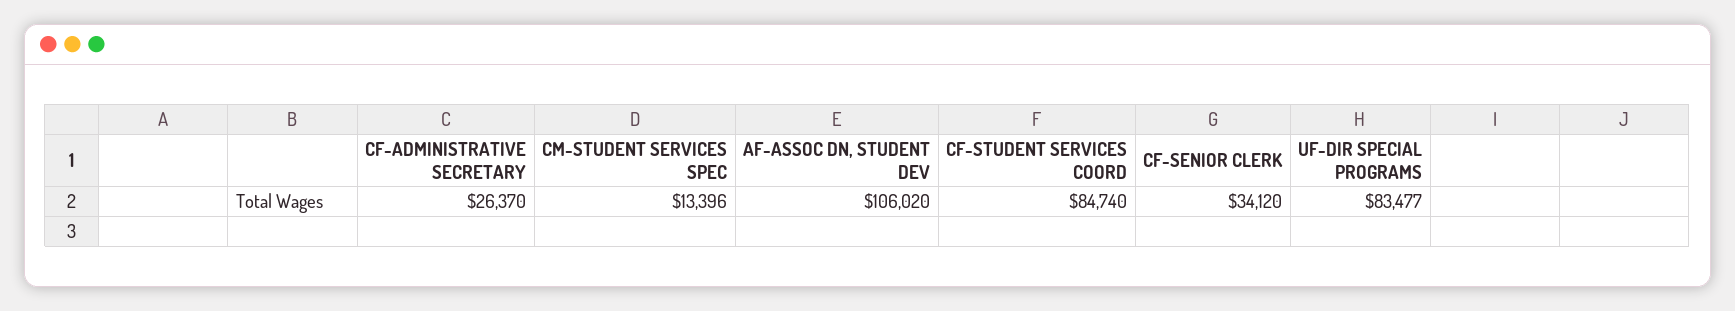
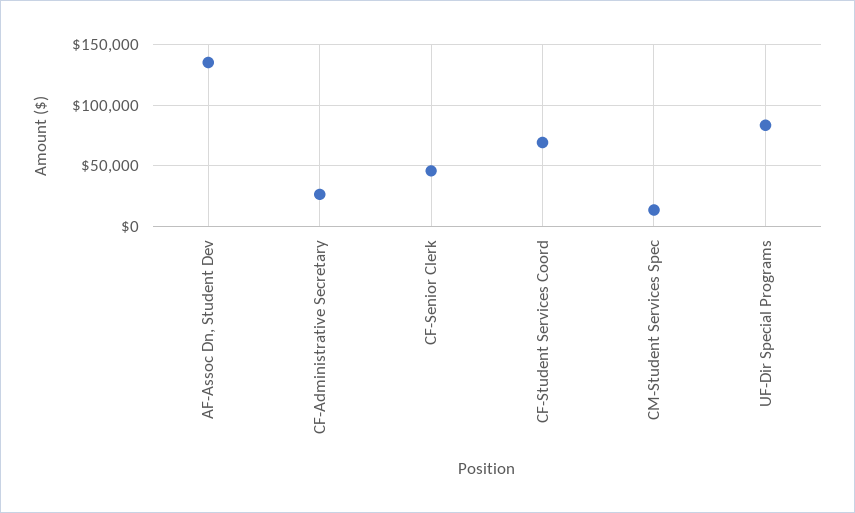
  {
    "CF-ADMINISTRATIVE SECRETARY": 26370,
    "CM-STUDENT SERVICES SPEC": 13396,
-   "AF-ASSOC DN, STUDENT DEV": 106020,
+   "AF-ASSOC DN, STUDENT DEV": 135000,
-   "CF-STUDENT SERVICES COORD": 84740,
+   "CF-STUDENT SERVICES COORD": 70000,
-   "CF-SENIOR CLERK": 34120,
+   "CF-SENIOR CLERK": 45000,
    "UF-DIR SPECIAL PROGRAMS": 83477
  }

